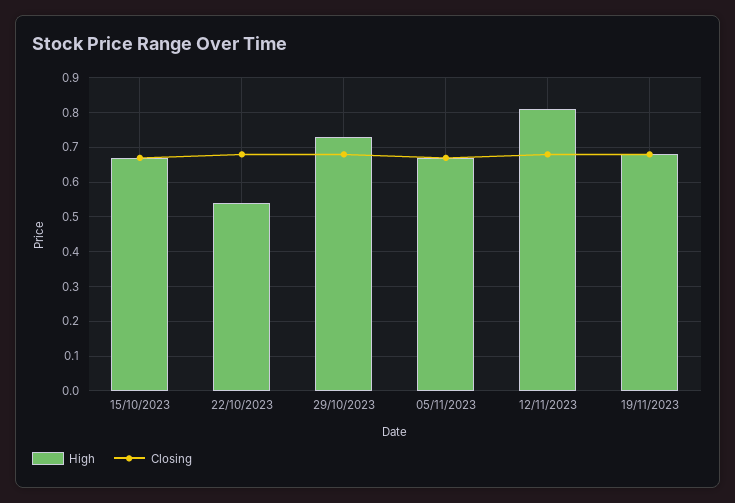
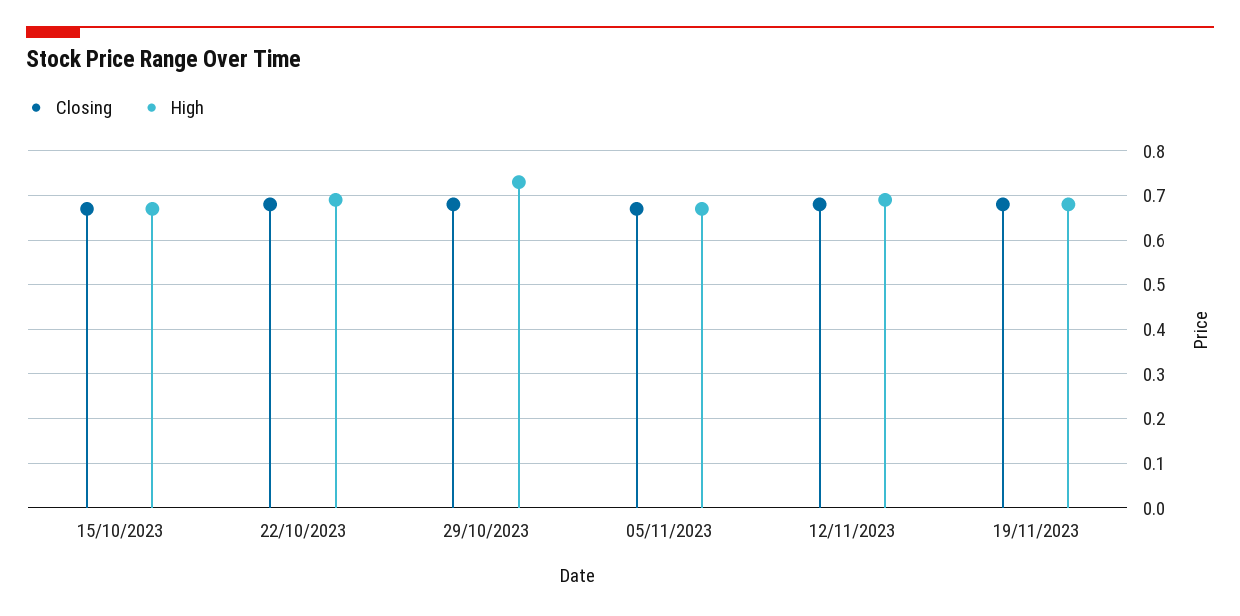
  {
    "High": {
      "15/10/2023": 0.65,
-     "22/10/2023": 0.55,
+     "22/10/2023": 0.7,
      "29/10/2023": 0.75,
      "05/11/2023": 0.65,
-     "12/11/2023": 0.8,
+     "12/11/2023": 0.7,
      "19/11/2023": 0.7
    },
    "Closing": {
      "15/10/2023": 0.65,
      "22/10/2023": 0.7,
      "29/10/2023": 0.7,
      "05/11/2023": 0.65,
      "12/11/2023": 0.7,
      "19/11/2023": 0.7
    }
  }

